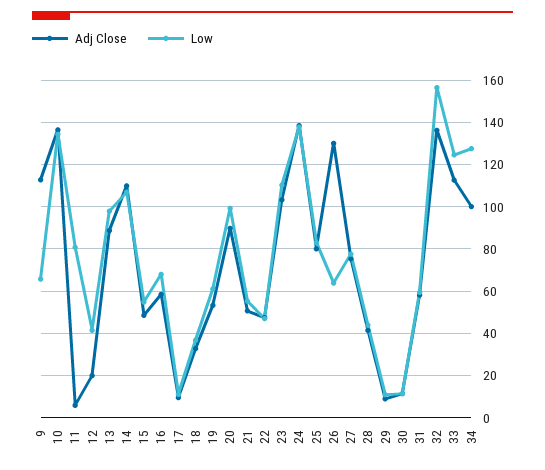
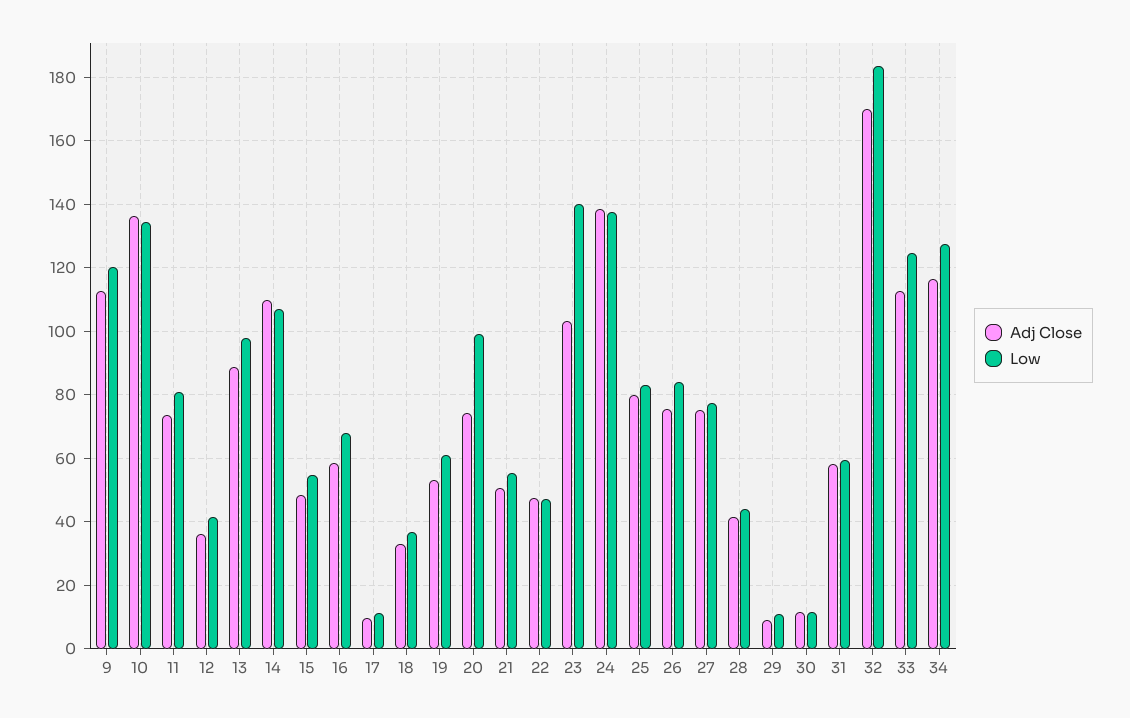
  {
    "Adj Close": {
      "9": 112,
      "10": 136,
-     "11": 5,
+     "11": 74,
-     "12": 20,
+     "12": 36,
      "13": 88,
      "14": 110,
      "15": 48,
      "16": 58,
      "17": 10,
      "18": 32,
      "19": 54,
-     "20": 90,
+     "20": 74,
      "21": 50,
      "22": 48,
      "23": 104,
      "24": 138,
      "25": 80,
-     "26": 130,
+     "26": 76,
      "27": 76,
      "28": 42,
      "29": 8,
      "30": 12,
      "31": 58,
-     "32": 135,
+     "32": 170,
      "33": 112,
-     "34": 100
+     "34": 116
    },
    "Low": {
-     "9": 65,
+     "9": 120,
      "10": 134,
      "11": 80,
      "12": 42,
      "13": 98,
      "14": 106,
      "15": 54,
      "16": 68,
      "17": 12,
      "18": 36,
      "19": 62,
      "20": 100,
      "21": 56,
      "22": 48,
-     "23": 110,
+     "23": 140,
      "24": 138,
      "25": 84,
-     "26": 65,
+     "26": 84,
      "27": 78,
      "28": 44,
      "29": 12,
      "30": 12,
      "31": 60,
-     "32": 155,
+     "32": 184,
      "33": 124,
      "34": 128
    }
  }

